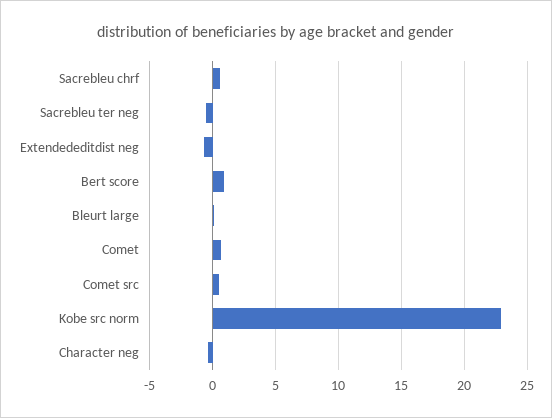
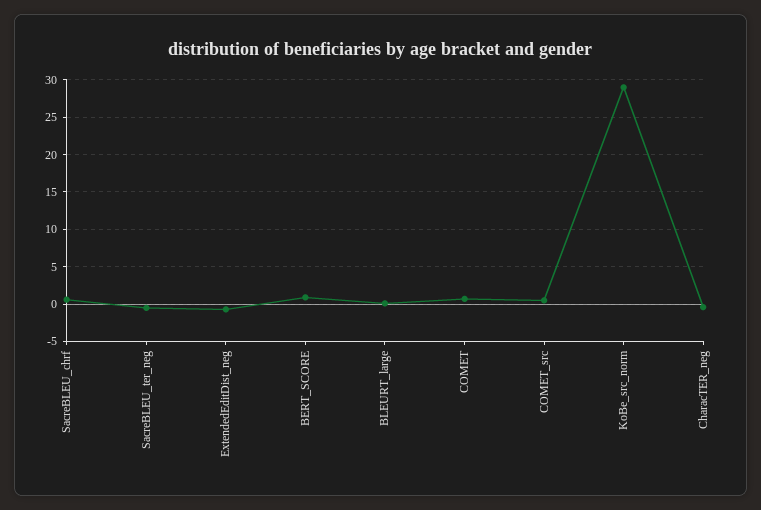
  {
    "Sacrebleu chrf": 0.5,
    "Sacrebleu ter neg": -0.5,
    "Extendededitdist neg": -0.5,
    "Bert score": 1,
    "Bleurt large": 0,
    "Comet": 0.5,
    "Comet src": 0.5,
-   "Kobe src norm": 23,
+   "Kobe src norm": 29,
    "Character neg": -0.5
  }

